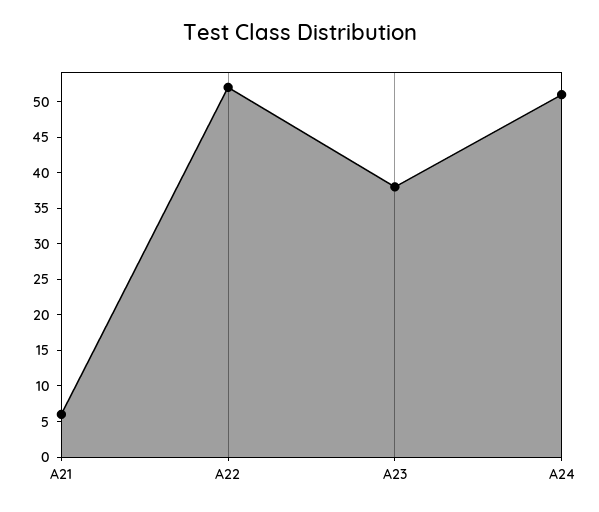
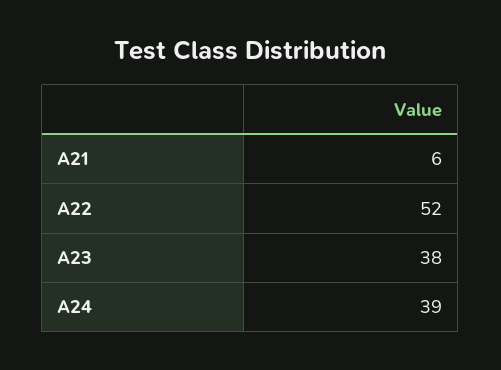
  {
    "A21": 6,
    "A22": 52,
    "A23": 38,
-   "A24": 50
+   "A24": 39
  }

